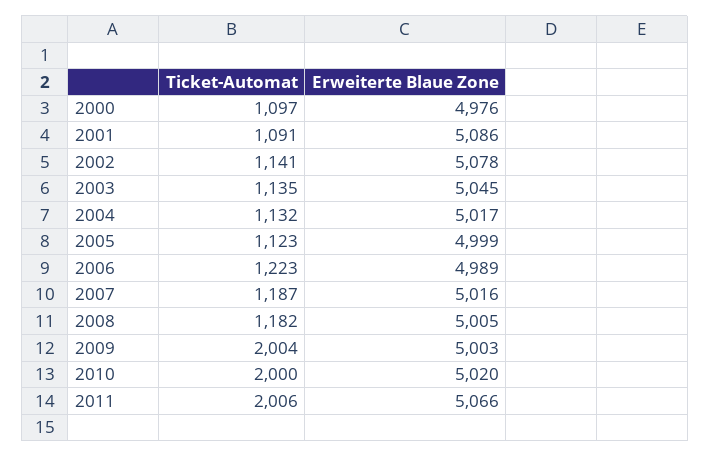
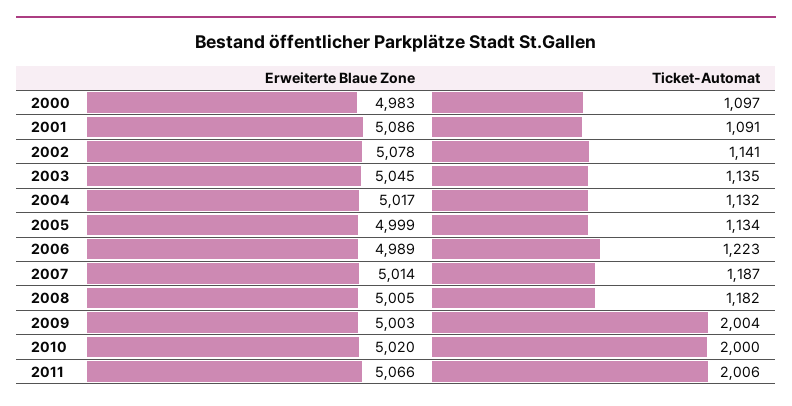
  {
    "Ticket-Automat": {
      "2000": 1097,
      "2001": 1091,
      "2002": 1141,
      "2003": 1135,
      "2004": 1132,
-     "2005": 1123,
+     "2005": 1134,
      "2006": 1223,
      "2007": 1187,
      "2008": 1182,
      "2009": 2004,
      "2010": 2000,
      "2011": 2006
    },
    "Erweiterte Blaue Zone": {
-     "2000": 4976,
+     "2000": 4983,
      "2001": 5086,
      "2002": 5078,
      "2003": 5045,
      "2004": 5017,
      "2005": 4999,
      "2006": 4989,
-     "2007": 5016,
+     "2007": 5014,
      "2008": 5005,
      "2009": 5003,
      "2010": 5020,
      "2011": 5066
    }
  }

